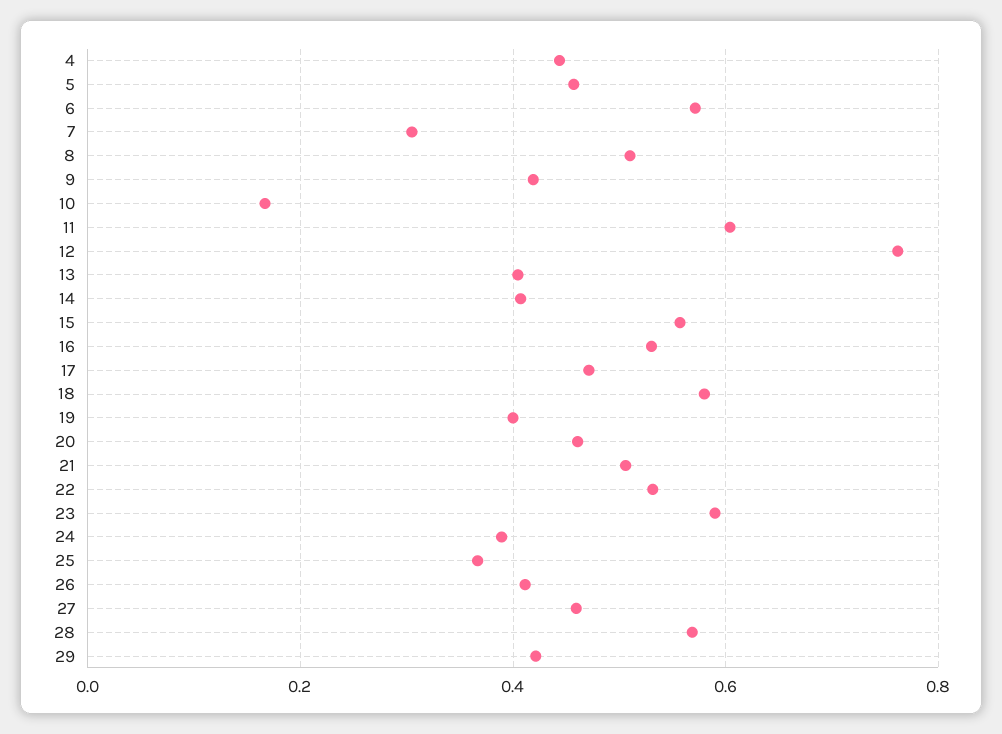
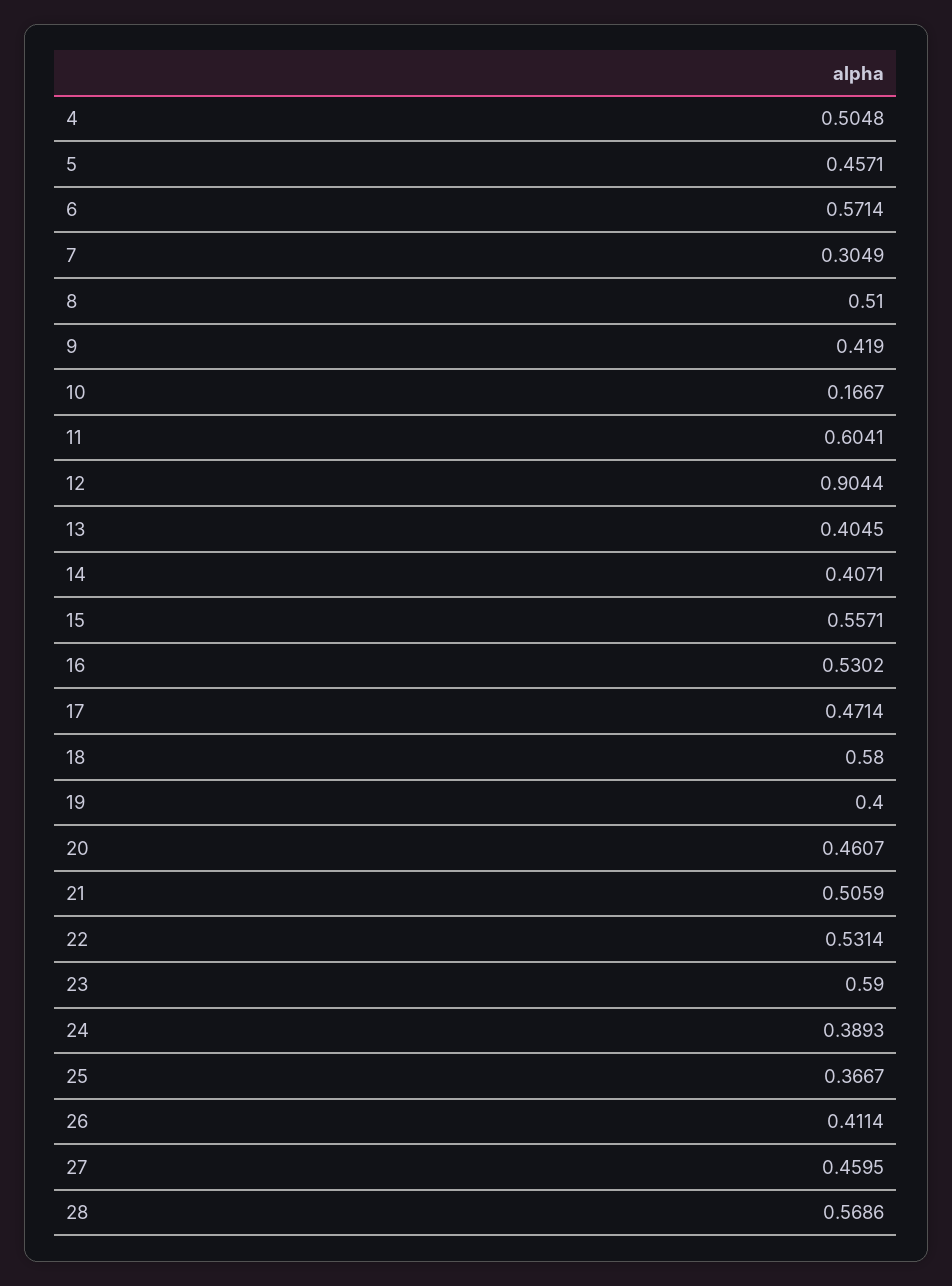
  {
-   "4": 0.44,
+   "4": 0.5048,
    "5": 0.4571,
    "6": 0.5714,
    "7": 0.3049,
    "8": 0.51,
    "9": 0.419,
    "10": 0.1667,
    "11": 0.6041,
-   "12": 0.76,
+   "12": 0.9044,
    "13": 0.4045,
    "14": 0.4071,
    "15": 0.5571,
    "16": 0.5302,
    "17": 0.4714,
    "18": 0.58,
    "19": 0.4,
    "20": 0.4607,
    "21": 0.5059,
    "22": 0.5314,
    "23": 0.59,
    "24": 0.3893,
    "25": 0.3667,
    "26": 0.4114,
    "27": 0.4595,
-   "28": 0.5686,
+   "28": 0.5686
-   "29": 0.42
  }

